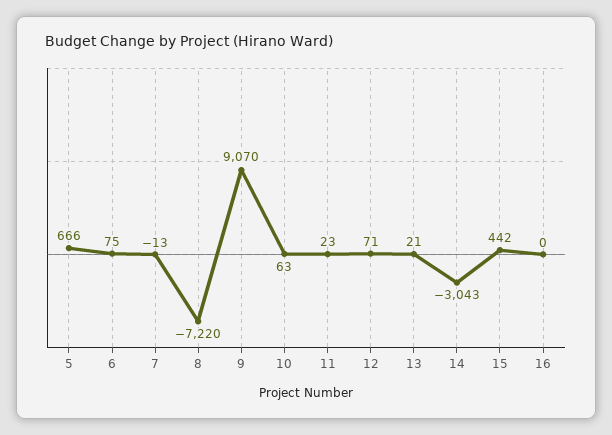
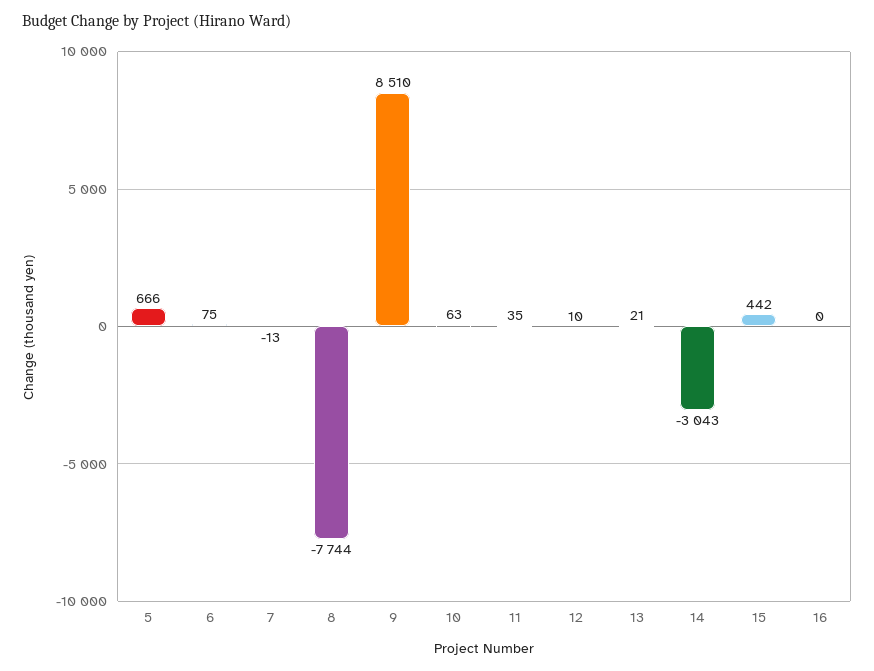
  {
    "5": 666,
    "6": 75,
    "7": -13,
-   "8": -7220,
+   "8": -7744,
-   "9": 9070,
+   "9": 8510,
    "10": 63,
-   "11": 23,
+   "11": 35,
-   "12": 71,
+   "12": 10,
    "13": 21,
    "14": -3043,
    "15": 442,
    "16": 0
  }

